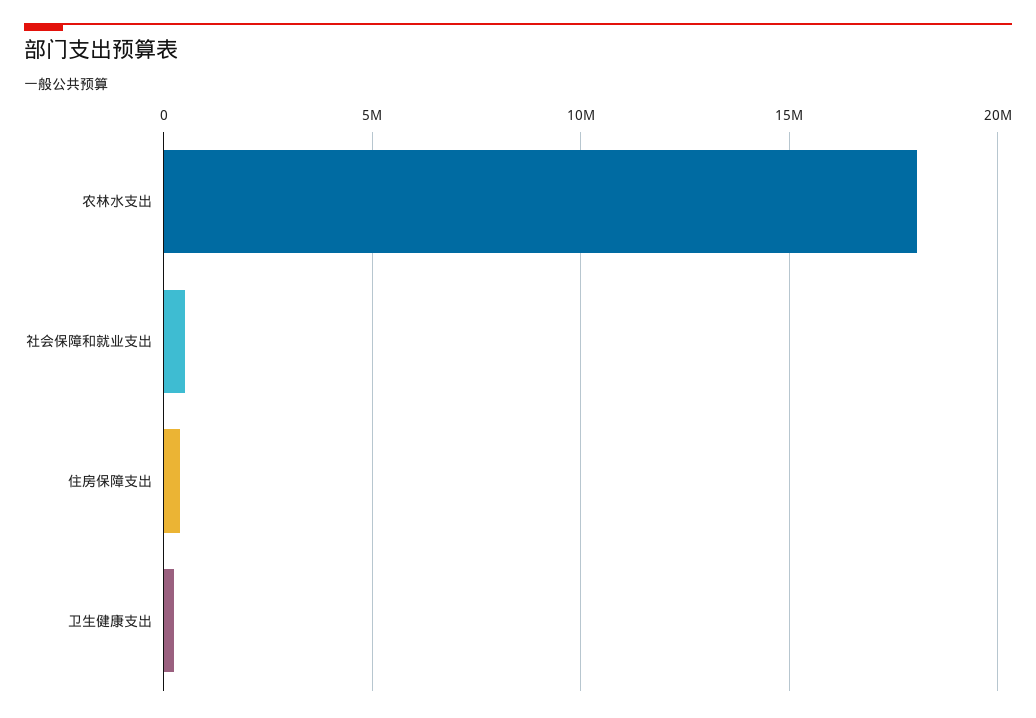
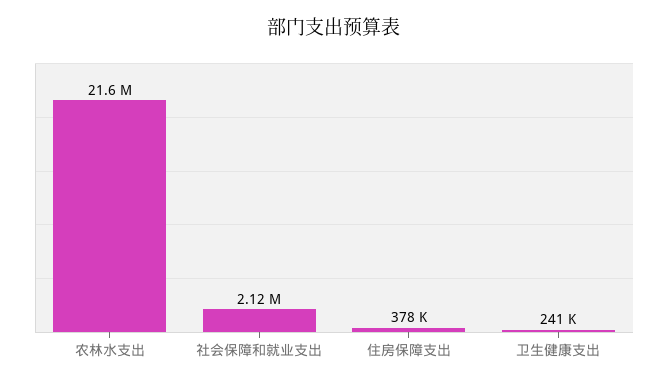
  {
-   "农林水支出": 18000000,
+   "农林水支出": 21600000,
-   "社会保障和就业支出": 500000,
+   "社会保障和就业支出": 2120000,
    "住房保障支出": 378000,
    "卫生健康支出": 241000
  }

